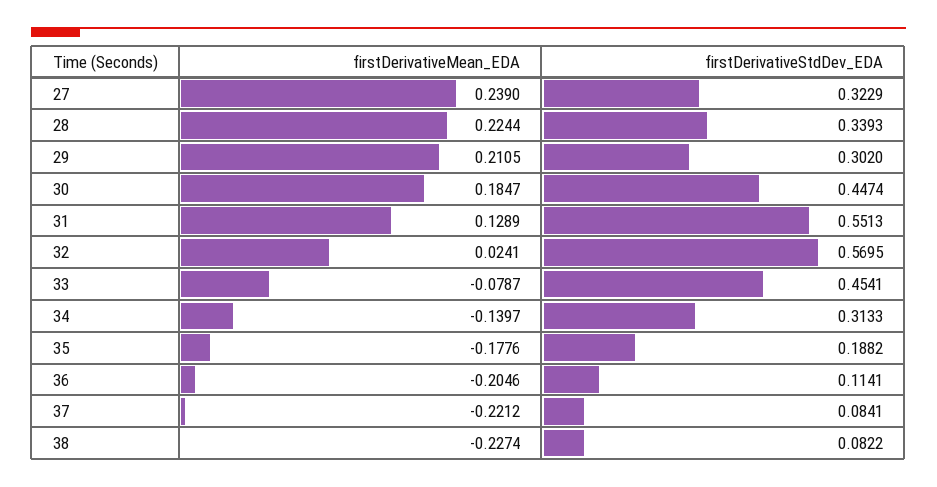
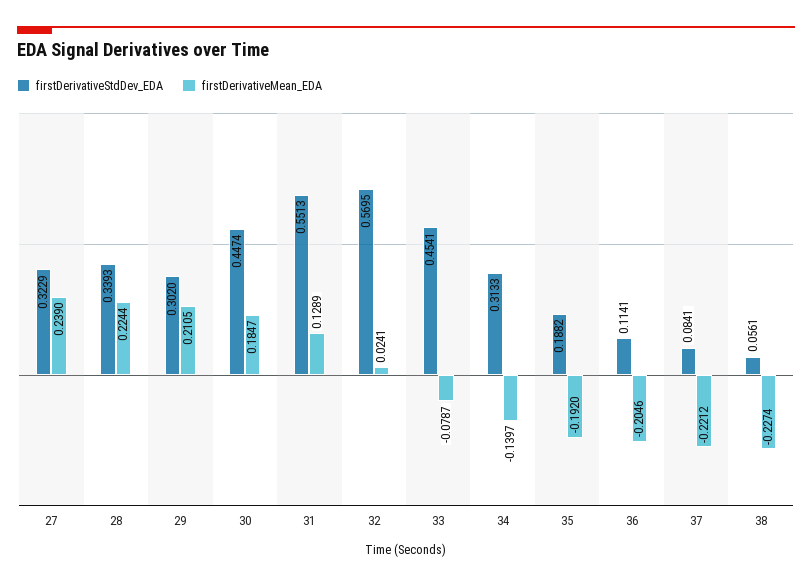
  {
    "firstDerivativeMean_EDA": {
      "27": 0.239,
      "28": 0.2244,
      "29": 0.2105,
      "30": 0.1847,
      "31": 0.1289,
      "32": 0.0241,
      "33": -0.0787,
      "34": -0.1397,
-     "35": -0.1776,
+     "35": -0.192,
      "36": -0.2046,
      "37": -0.2212,
      "38": -0.2274
    },
    "firstDerivativeStdDev_EDA": {
      "27": 0.3229,
      "28": 0.3393,
      "29": 0.302,
      "30": 0.4474,
      "31": 0.5513,
      "32": 0.5695,
      "33": 0.4541,
      "34": 0.3133,
      "35": 0.1882,
      "36": 0.1141,
      "37": 0.0841,
-     "38": 0.0822
+     "38": 0.0561
    }
  }

